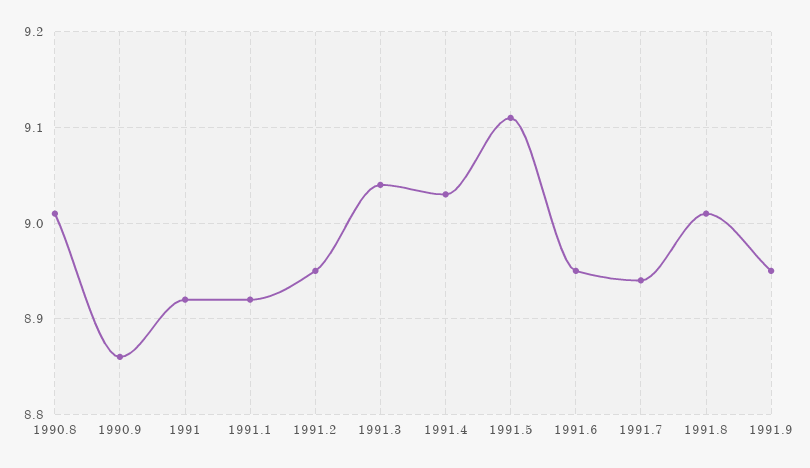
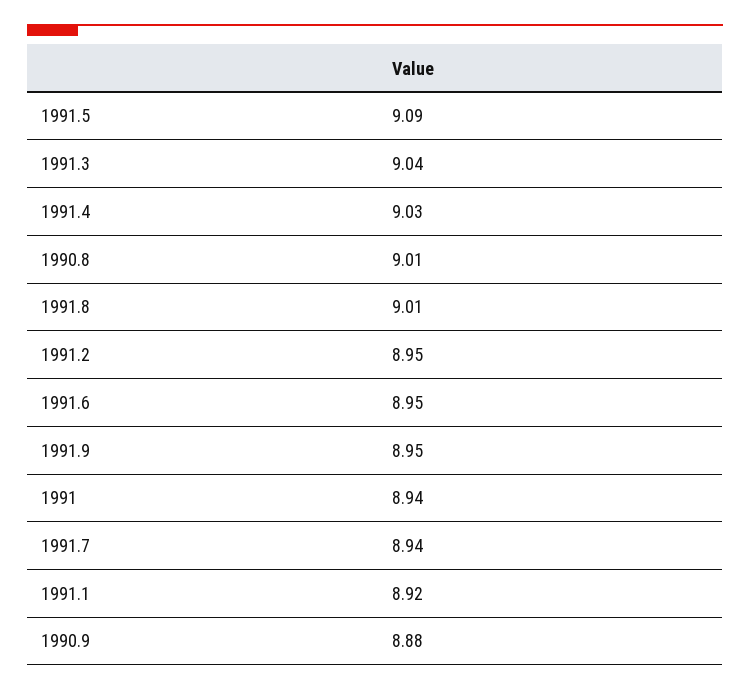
  {
    "1990.8": 9.01,
-   "1990.9": 8.86,
+   "1990.9": 8.88,
-   "1991": 8.92,
+   "1991": 8.94,
    "1991.1": 8.92,
    "1991.2": 8.95,
    "1991.3": 9.04,
    "1991.4": 9.03,
-   "1991.5": 9.11,
+   "1991.5": 9.09,
    "1991.6": 8.95,
    "1991.7": 8.94,
    "1991.8": 9.01,
    "1991.9": 8.95
  }

